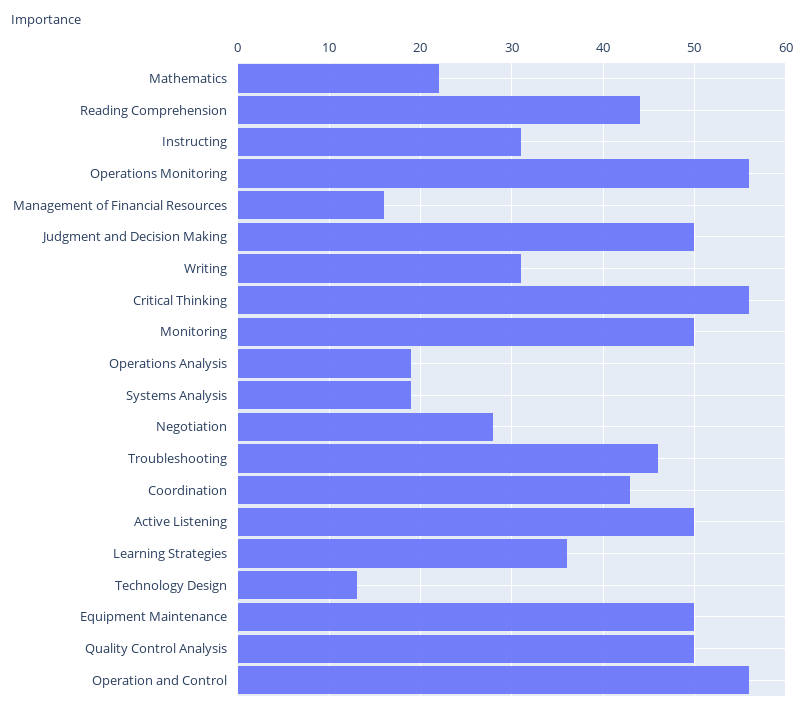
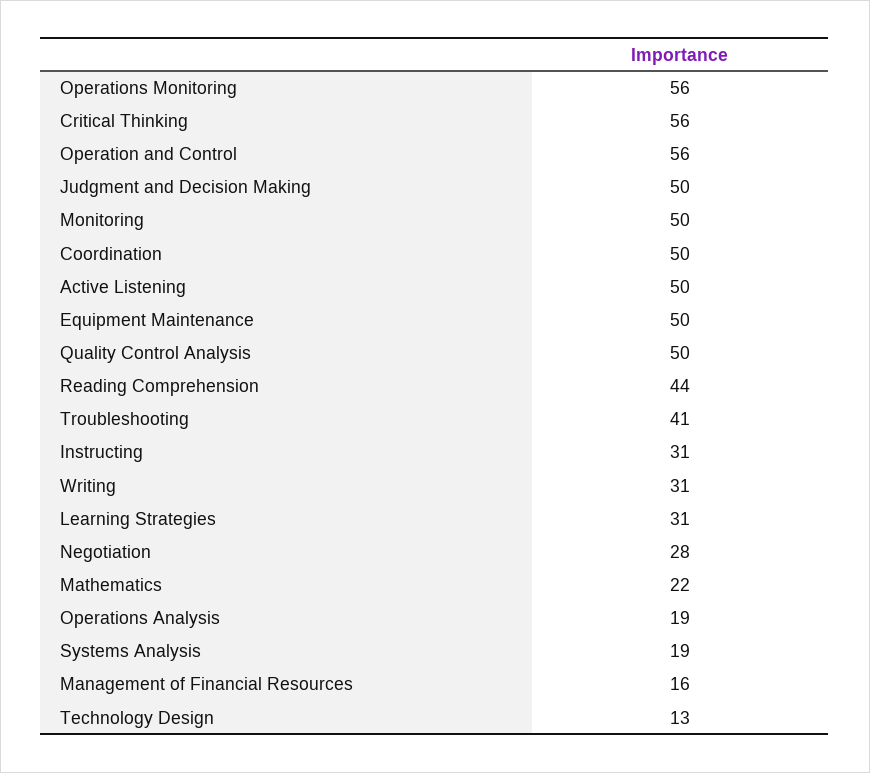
  {
    "Mathematics": 22,
    "Reading Comprehension": 44,
    "Instructing": 31,
    "Operations Monitoring": 56,
    "Management of Financial Resources": 16,
    "Judgment and Decision Making": 50,
    "Writing": 31,
    "Critical Thinking": 56,
    "Monitoring": 50,
    "Operations Analysis": 19,
    "Systems Analysis": 19,
    "Negotiation": 28,
-   "Troubleshooting": 46,
+   "Troubleshooting": 41,
-   "Coordination": 43,
+   "Coordination": 50,
    "Active Listening": 50,
-   "Learning Strategies": 36,
+   "Learning Strategies": 31,
    "Technology Design": 13,
    "Equipment Maintenance": 50,
    "Quality Control Analysis": 50,
    "Operation and Control": 56
  }

